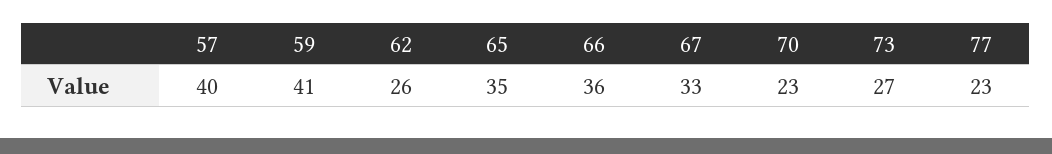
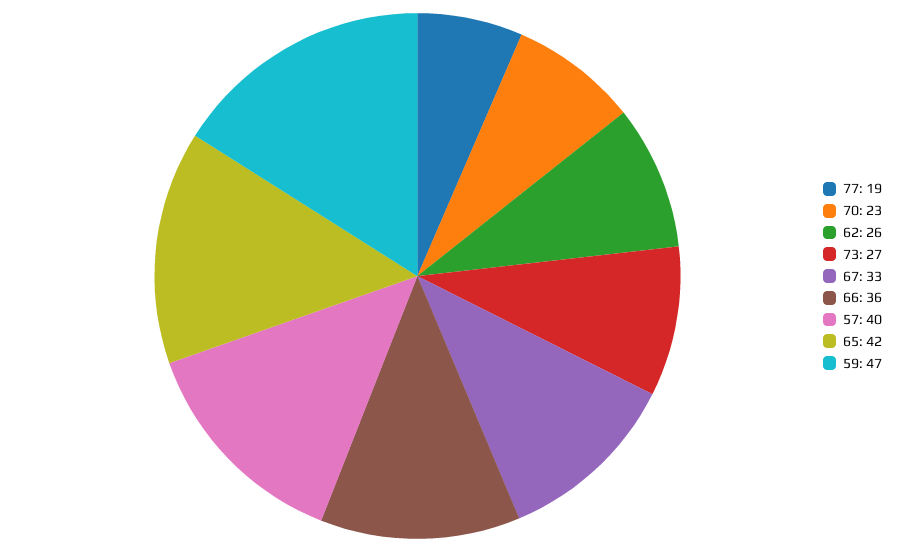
  {
    "57": 40,
-   "59": 41,
+   "59": 47,
    "62": 26,
-   "65": 35,
+   "65": 42,
    "66": 36,
    "67": 33,
    "70": 23,
    "73": 27,
-   "77": 23
+   "77": 19
  }

